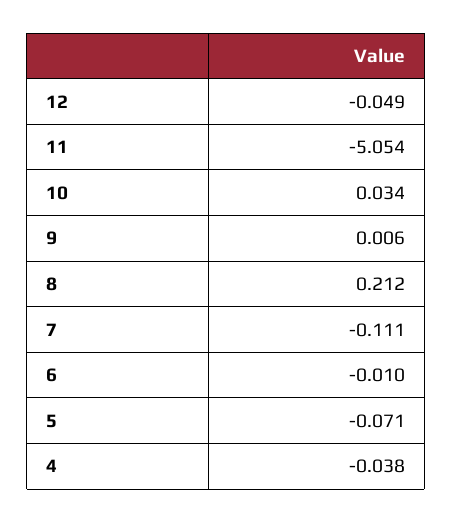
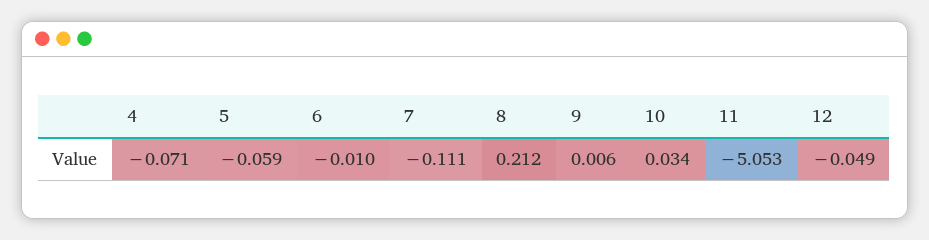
  {
    "12": -0.049,
-   "11": -5.054,
+   "11": -5.053,
    "10": 0.034,
    "9": 0.006,
    "8": 0.212,
    "7": -0.111,
    "6": -0.01,
-   "5": -0.071,
+   "5": -0.059,
-   "4": -0.038
+   "4": -0.071
  }

